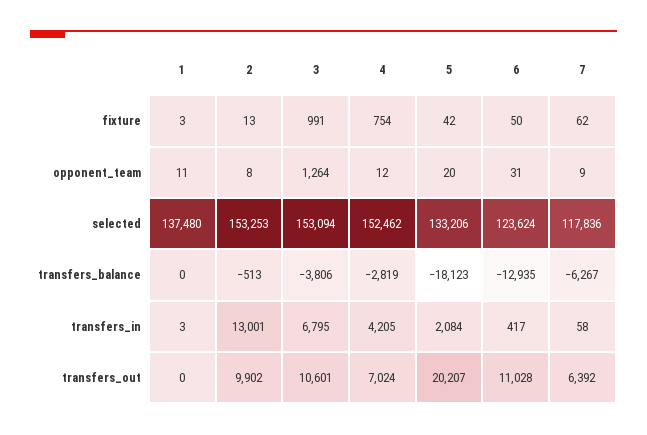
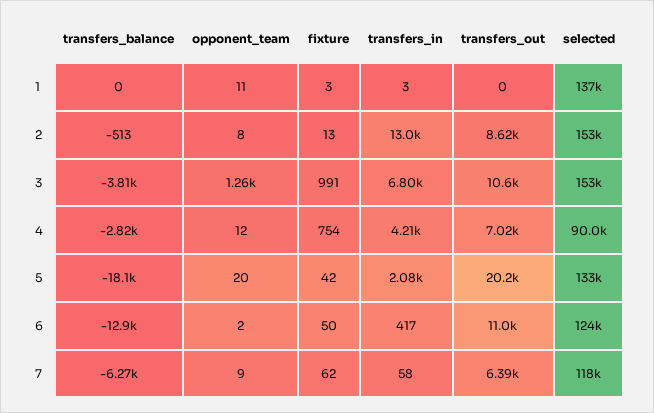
  {
    "1": {
      "fixture": 3,
      "opponent_team": 11,
      "selected": 137480,
      "transfers_balance": 0,
      "transfers_in": 3,
      "transfers_out": 0
    },
    "2": {
      "fixture": 13,
      "opponent_team": 8,
      "selected": 153253,
      "transfers_balance": -513,
      "transfers_in": 13001,
-     "transfers_out": 9902
+     "transfers_out": 8620
    },
    "3": {
      "fixture": 991,
      "opponent_team": 1264,
      "selected": 153094,
      "transfers_balance": -3806,
      "transfers_in": 6795,
      "transfers_out": 10601
    },
    "4": {
      "fixture": 754,
      "opponent_team": 12,
-     "selected": 152462,
+     "selected": 90000,
      "transfers_balance": -2819,
      "transfers_in": 4205,
      "transfers_out": 7024
    },
    "5": {
      "fixture": 42,
      "opponent_team": 20,
      "selected": 133206,
      "transfers_balance": -18123,
      "transfers_in": 2084,
      "transfers_out": 20207
    },
    "6": {
      "fixture": 50,
-     "opponent_team": 31,
+     "opponent_team": 2,
      "selected": 123624,
      "transfers_balance": -12935,
      "transfers_in": 417,
      "transfers_out": 11028
    },
    "7": {
      "fixture": 62,
      "opponent_team": 9,
      "selected": 117836,
      "transfers_balance": -6267,
      "transfers_in": 58,
      "transfers_out": 6392
    }
  }

